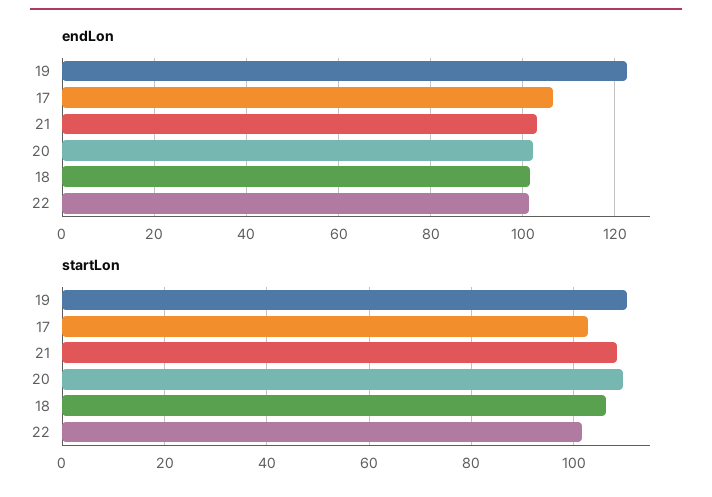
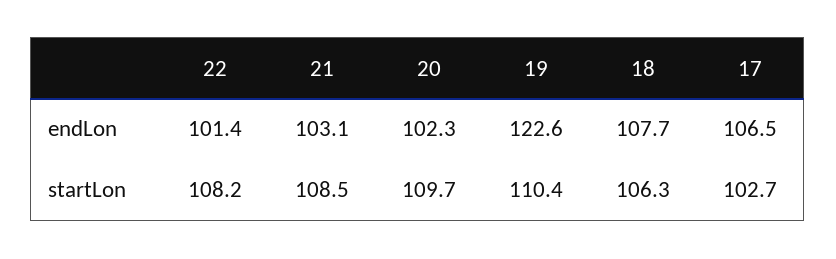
  {
    "endLon": {
      "19": 122.6,
      "17": 106.5,
      "21": 103.1,
      "20": 102.3,
-     "18": 102,
+     "18": 107.7,
      "22": 101.4
    },
    "startLon": {
      "19": 110.4,
      "17": 102.7,
      "21": 108.5,
      "20": 109.7,
      "18": 106.3,
-     "22": 102
+     "22": 108.2
    }
  }

